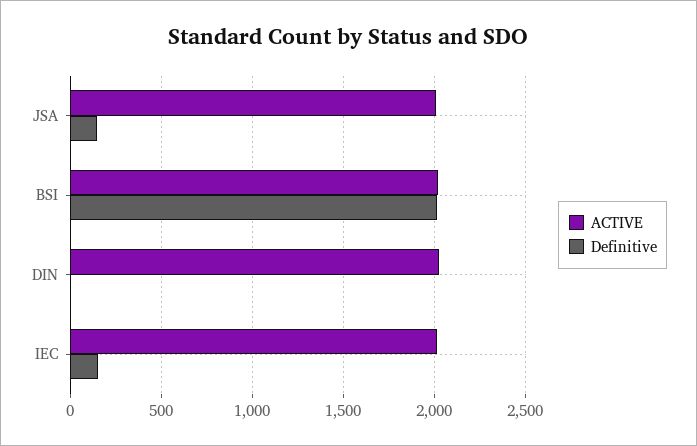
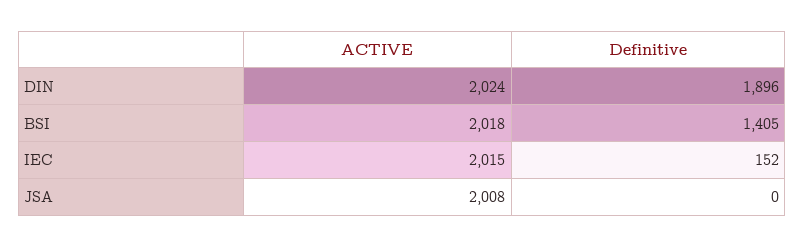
  {
    "ACTIVE": {
      "JSA": 2008,
      "BSI": 2018,
      "DIN": 2024,
      "IEC": 2015
    },
    "Definitive": {
-     "JSA": 150,
+     "JSA": 0,
-     "BSI": 2000,
+     "BSI": 1405,
-     "DIN": 0,
+     "DIN": 1896,
      "IEC": 152
    }
  }

